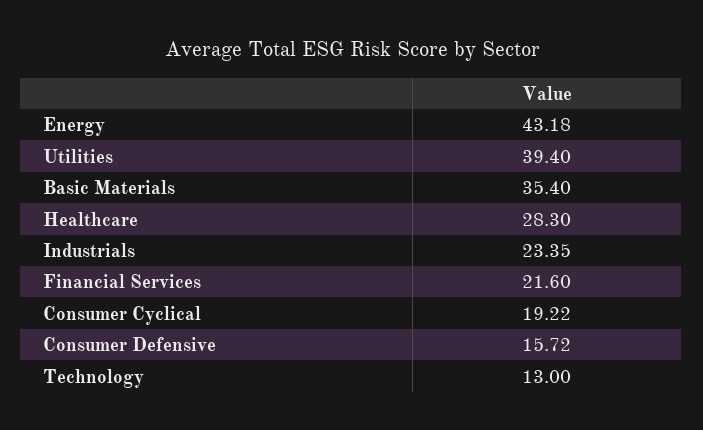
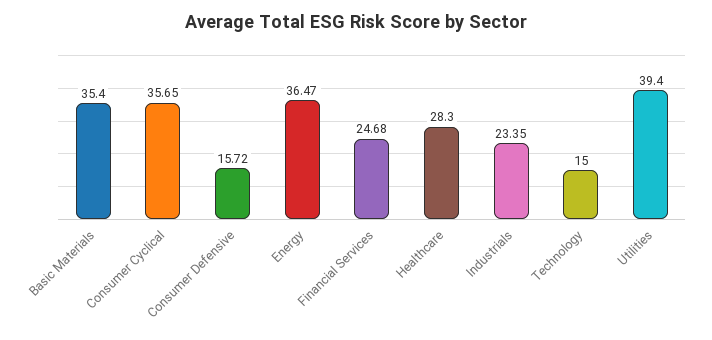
  {
-   "Energy": 43.18,
+   "Energy": 36.47,
    "Utilities": 39.4,
    "Basic Materials": 35.4,
    "Healthcare": 28.3,
    "Industrials": 23.35,
-   "Financial Services": 21.6,
+   "Financial Services": 24.68,
-   "Consumer Cyclical": 19.22,
+   "Consumer Cyclical": 35.65,
    "Consumer Defensive": 15.72,
-   "Technology": 13
+   "Technology": 15
  }

